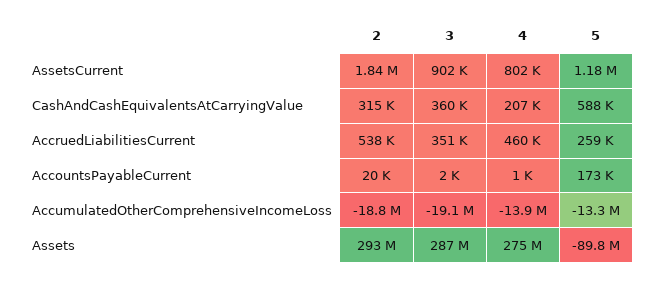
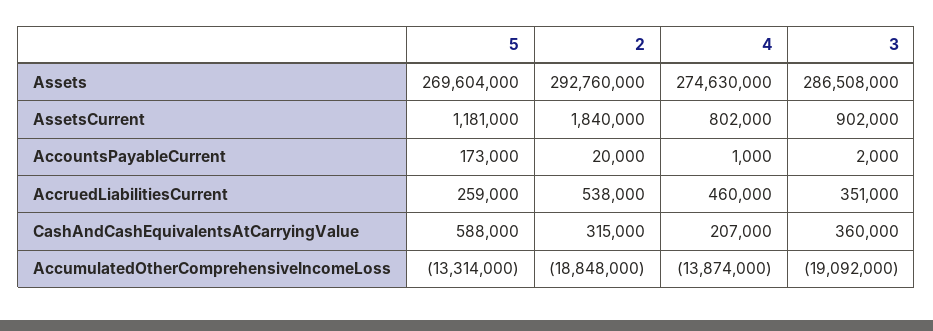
  {
    "2": {
      "AssetsCurrent": 1840000,
      "CashAndCashEquivalentsAtCarryingValue": 315000,
      "AccruedLiabilitiesCurrent": 538000,
      "AccountsPayableCurrent": 20000,
      "AccumulatedOtherComprehensiveIncomeLoss": -18848000,
      "Assets": 292760000
    },
    "3": {
      "AssetsCurrent": 902000,
      "CashAndCashEquivalentsAtCarryingValue": 360000,
      "AccruedLiabilitiesCurrent": 351000,
      "AccountsPayableCurrent": 2000,
      "AccumulatedOtherComprehensiveIncomeLoss": -19092000,
      "Assets": 286508000
    },
    "4": {
      "AssetsCurrent": 802000,
      "CashAndCashEquivalentsAtCarryingValue": 207000,
      "AccruedLiabilitiesCurrent": 460000,
      "AccountsPayableCurrent": 1000,
      "AccumulatedOtherComprehensiveIncomeLoss": -13874000,
      "Assets": 274630000
    },
    "5": {
      "AssetsCurrent": 1181000,
      "CashAndCashEquivalentsAtCarryingValue": 588000,
      "AccruedLiabilitiesCurrent": 259000,
      "AccountsPayableCurrent": 173000,
      "AccumulatedOtherComprehensiveIncomeLoss": -13314000,
-     "Assets": -89800000
+     "Assets": 269604000
    }
  }

